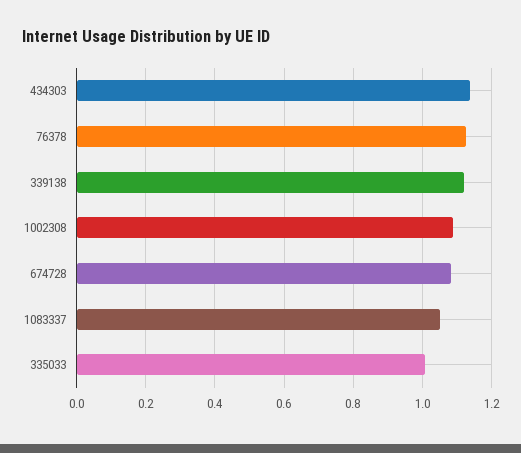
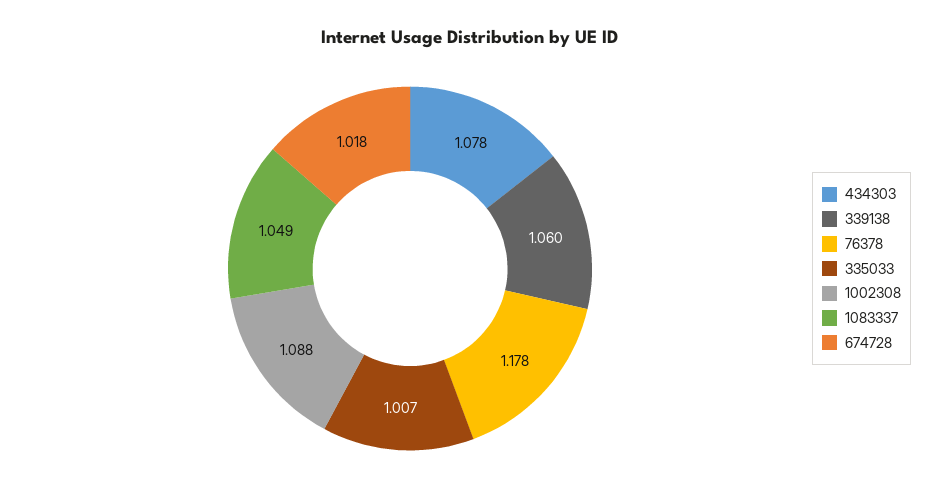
  {
-   "434303": 1.14,
+   "434303": 1.078,
-   "76378": 1.12,
+   "76378": 1.178,
-   "339138": 1.12,
+   "339138": 1.06,
    "1002308": 1.088,
-   "674728": 1.08,
+   "674728": 1.018,
    "1083337": 1.049,
    "335033": 1.007
  }

